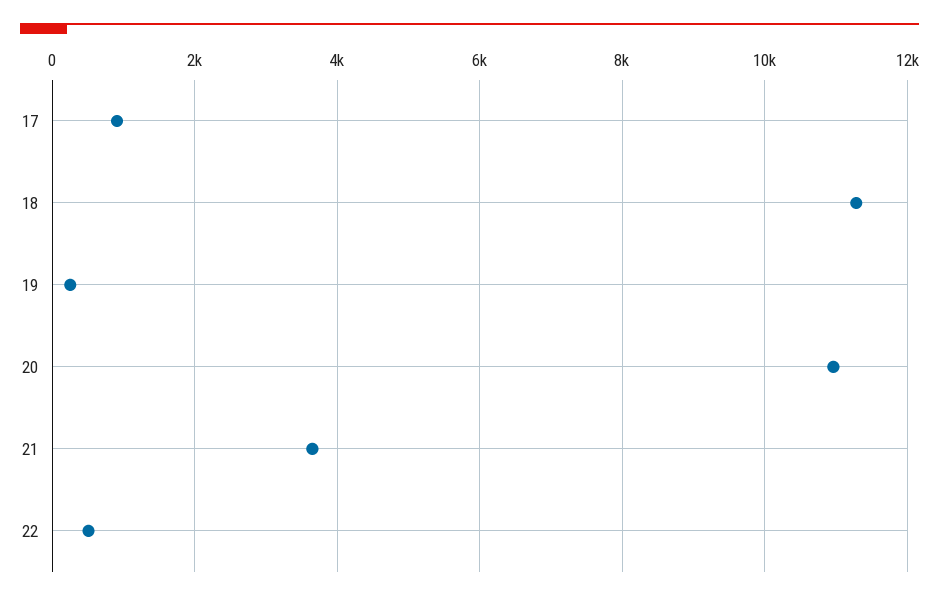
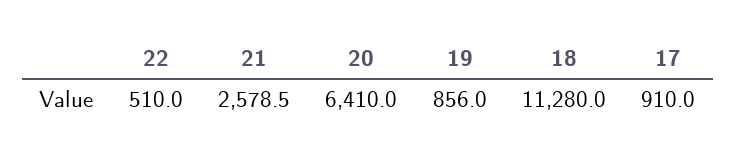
  {
    "17": 910,
    "18": 11280,
-   "19": 200,
+   "19": 856,
-   "20": 11000,
+   "20": 6410,
-   "21": 3600,
+   "21": 2578.5,
    "22": 510
  }

